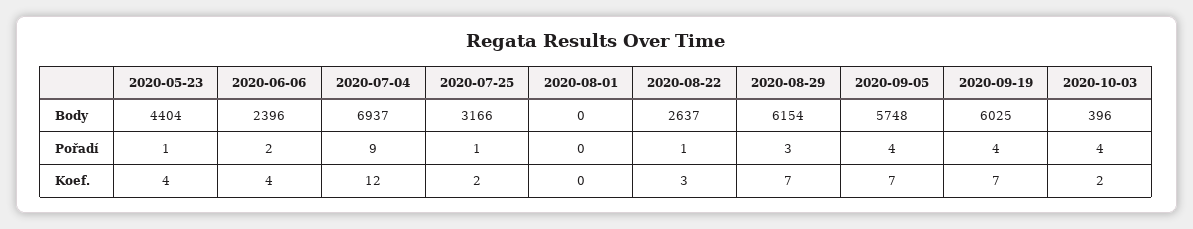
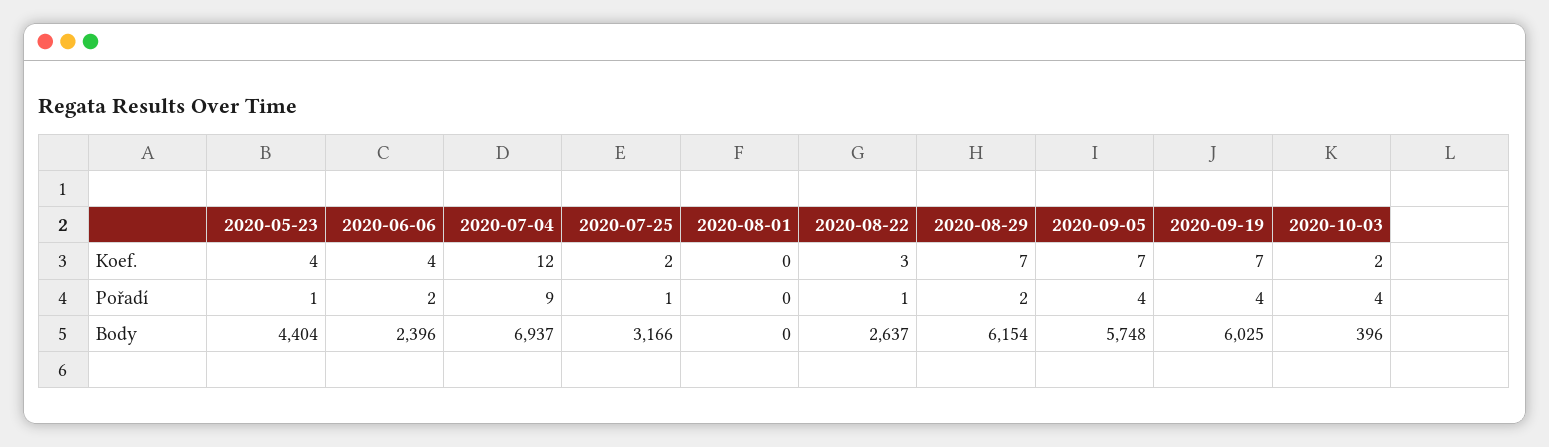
  {
    "2020-05-23": {
      "Body": 4404,
      "Pořadí": 1,
      "Koef.": 4
    },
    "2020-06-06": {
      "Body": 2396,
      "Pořadí": 2,
      "Koef.": 4
    },
    "2020-07-04": {
      "Body": 6937,
      "Pořadí": 9,
      "Koef.": 12
    },
    "2020-07-25": {
      "Body": 3166,
      "Pořadí": 1,
      "Koef.": 2
    },
    "2020-08-01": {
      "Body": 0,
      "Pořadí": 0,
      "Koef.": 0
    },
    "2020-08-22": {
      "Body": 2637,
      "Pořadí": 1,
      "Koef.": 3
    },
    "2020-08-29": {
      "Body": 6154,
-     "Pořadí": 3,
+     "Pořadí": 2,
      "Koef.": 7
    },
    "2020-09-05": {
      "Body": 5748,
      "Pořadí": 4,
      "Koef.": 7
    },
    "2020-09-19": {
      "Body": 6025,
      "Pořadí": 4,
      "Koef.": 7
    },
    "2020-10-03": {
      "Body": 396,
      "Pořadí": 4,
      "Koef.": 2
    }
  }

